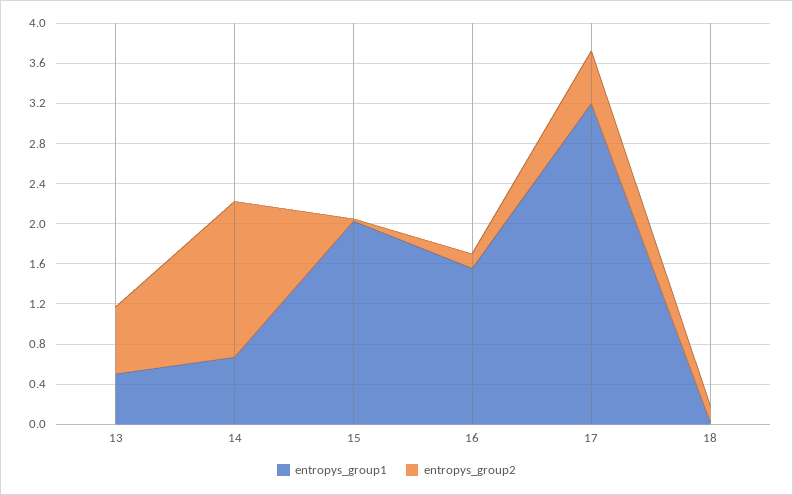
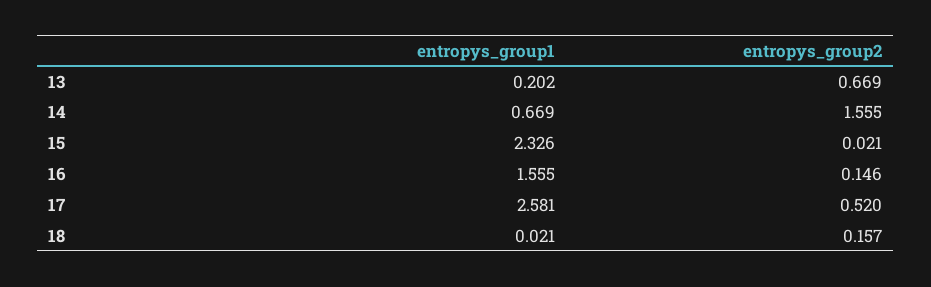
  {
    "entropys_group1": {
-     "13": 0.5,
+     "13": 0.202,
      "14": 0.669,
-     "15": 2,
+     "15": 2.326,
      "16": 1.555,
-     "17": 3.2,
+     "17": 2.581,
      "18": 0.021
    },
    "entropys_group2": {
      "13": 0.669,
      "14": 1.555,
      "15": 0.021,
      "16": 0.146,
      "17": 0.52,
      "18": 0.157
    }
  }

